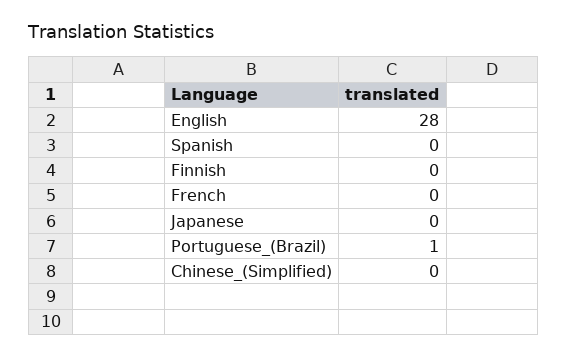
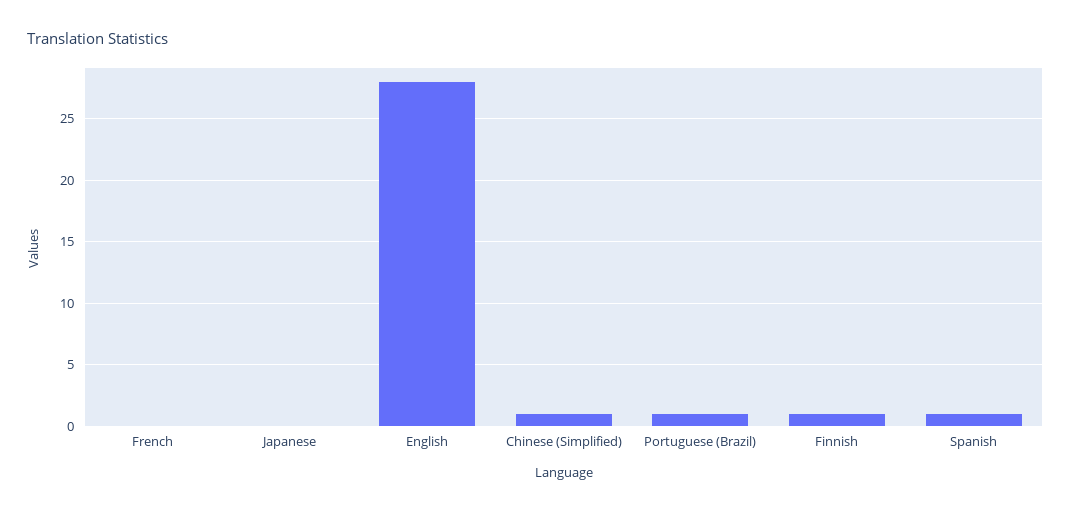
  {
    "English": 28,
-   "Spanish": 0,
+   "Spanish": 1,
-   "Finnish": 0,
+   "Finnish": 1,
    "French": 0,
    "Japanese": 0,
    "Portuguese_(Brazil)": 1,
-   "Chinese_(Simplified)": 0
+   "Chinese_(Simplified)": 1
  }

